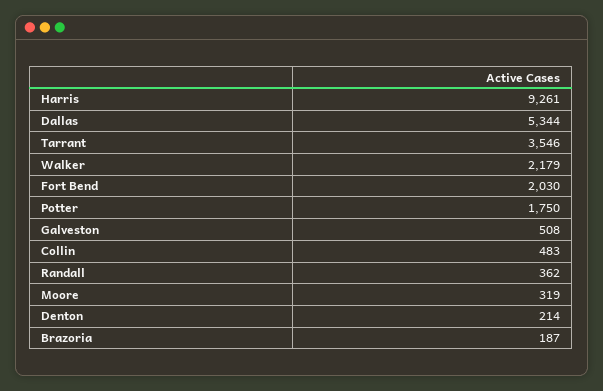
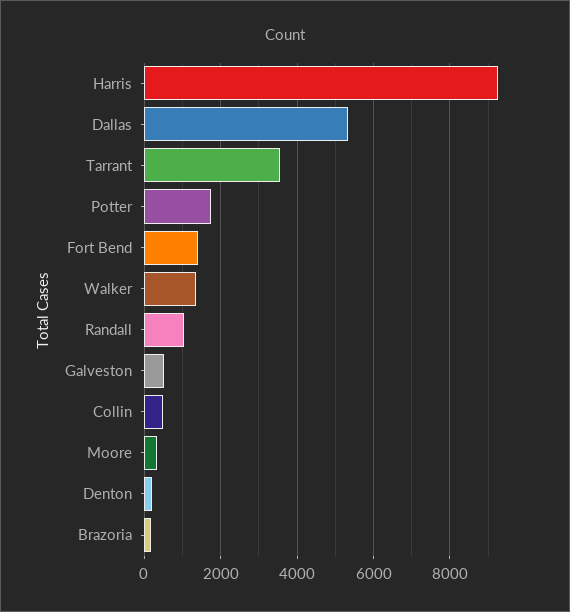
  {
    "Harris": 9261,
    "Dallas": 5344,
    "Tarrant": 3546,
-   "Walker": 2179,
+   "Walker": 1400,
-   "Fort Bend": 2030,
+   "Fort Bend": 1400,
    "Potter": 1750,
    "Galveston": 508,
    "Collin": 483,
-   "Randall": 362,
+   "Randall": 1000,
    "Moore": 319,
    "Denton": 214,
    "Brazoria": 187
  }

